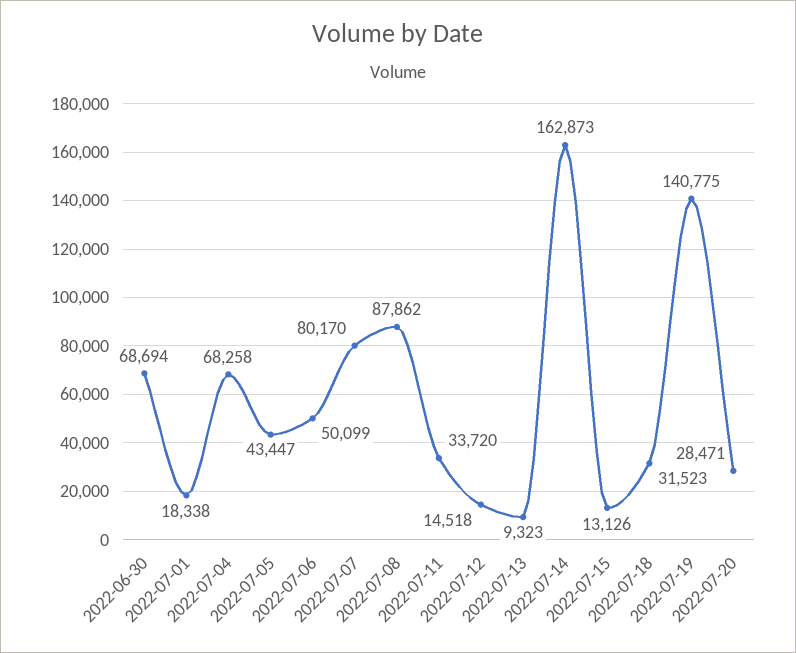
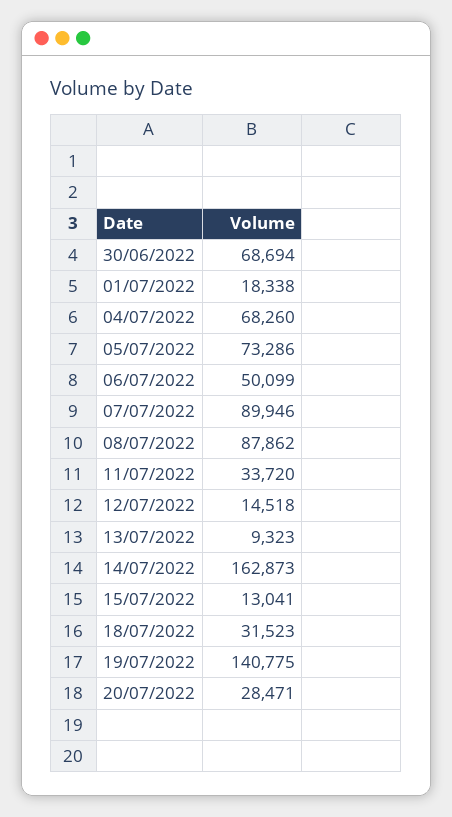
  {
    "2022-06-30": 68694,
    "2022-07-01": 18338,
-   "2022-07-04": 68258,
+   "2022-07-04": 68260,
-   "2022-07-05": 43447,
+   "2022-07-05": 73286,
    "2022-07-06": 50099,
-   "2022-07-07": 80170,
+   "2022-07-07": 89946,
    "2022-07-08": 87862,
    "2022-07-11": 33720,
    "2022-07-12": 14518,
    "2022-07-13": 9323,
    "2022-07-14": 162873,
-   "2022-07-15": 13126,
+   "2022-07-15": 13041,
    "2022-07-18": 31523,
    "2022-07-19": 140775,
    "2022-07-20": 28471
  }

